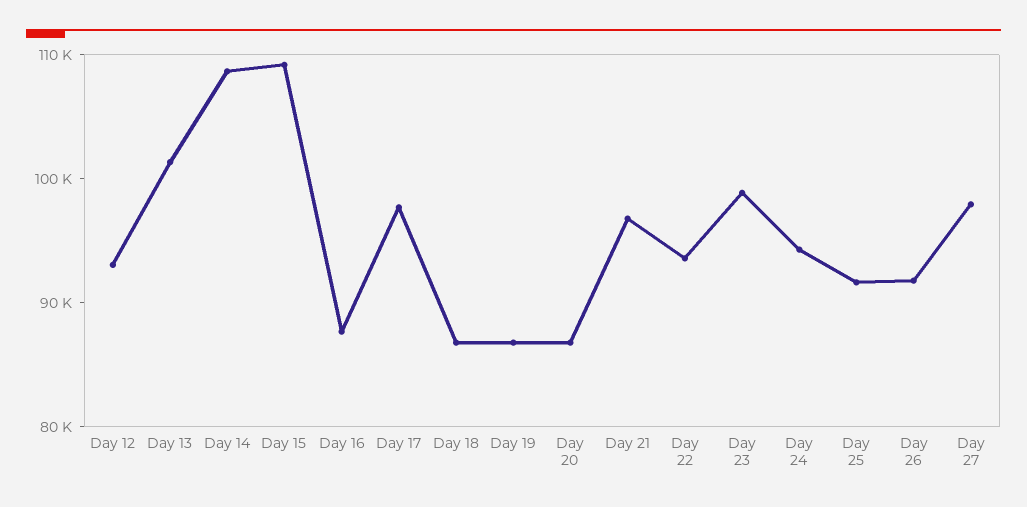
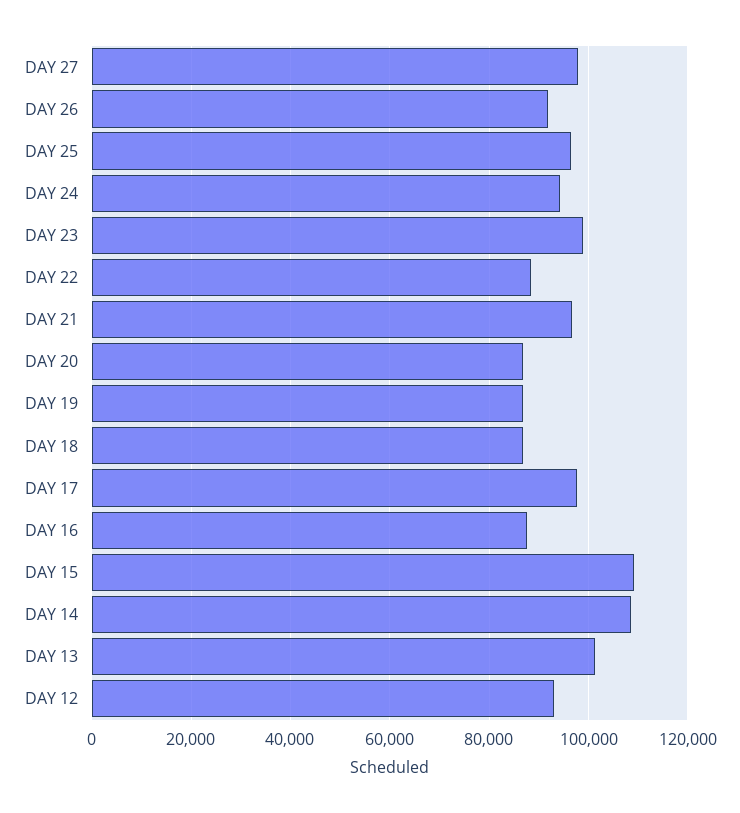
  {
    "Day 12": 94000,
    "Day 13": 102000,
    "Day 14": 108000,
    "Day 15": 110000,
    "Day 16": 88000,
    "Day 17": 98000,
    "Day 18": 86000,
    "Day 19": 86000,
    "Day 20": 86000,
    "Day 21": 96000,
-   "Day 22": 94000,
+   "Day 22": 88000,
    "Day 23": 98000,
    "Day 24": 94000,
-   "Day 25": 92000,
+   "Day 25": 96000,
    "Day 26": 92000,
    "Day 27": 98000
  }

